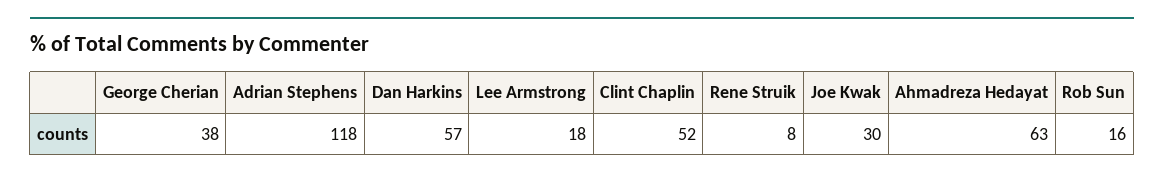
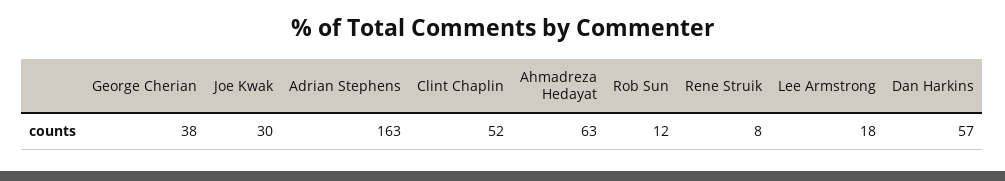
  {
    "George Cherian": 38,
-   "Adrian Stephens": 118,
+   "Adrian Stephens": 163,
    "Dan Harkins": 57,
    "Lee Armstrong": 18,
    "Clint Chaplin": 52,
    "Rene Struik": 8,
    "Joe Kwak": 30,
    "Ahmadreza Hedayat": 63,
-   "Rob Sun": 16
+   "Rob Sun": 12
  }

